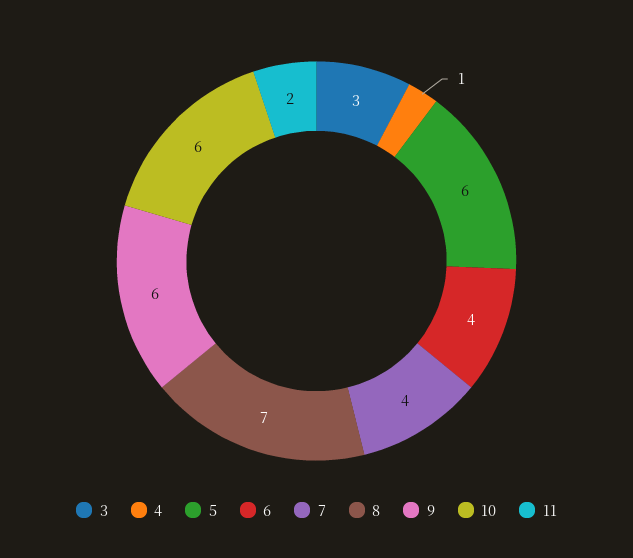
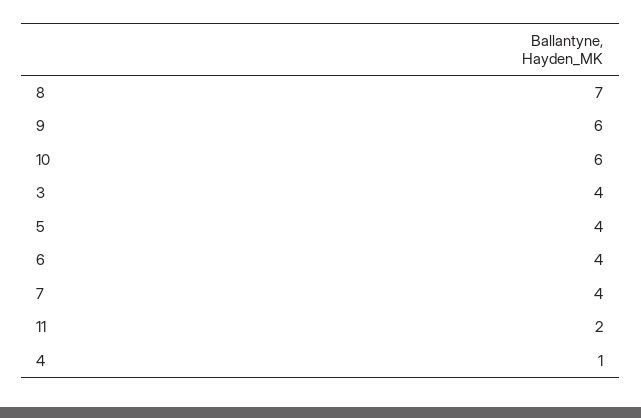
  {
-   "3": 3,
+   "3": 4,
    "4": 1,
-   "5": 6,
+   "5": 4,
    "6": 4,
    "7": 4,
    "8": 7,
    "9": 6,
    "10": 6,
    "11": 2
  }

